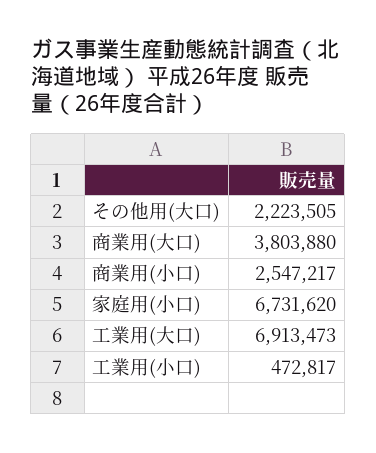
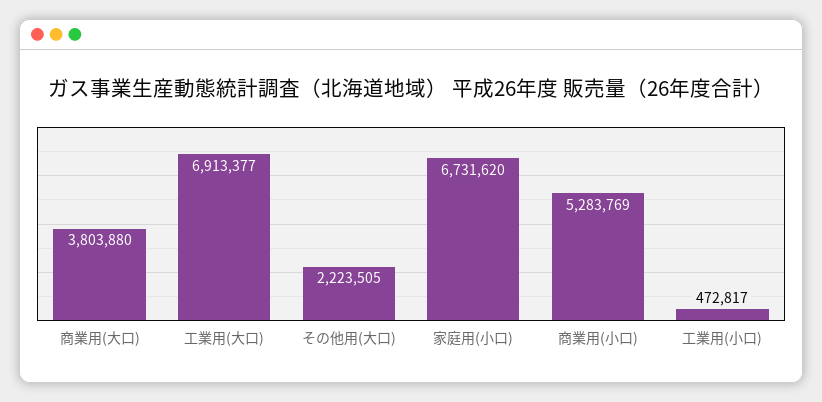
  {
    "その他用(大口)": 2223505,
    "商業用(大口)": 3803880,
-   "商業用(小口)": 2547217,
+   "商業用(小口)": 5283769,
    "家庭用(小口)": 6731620,
-   "工業用(大口)": 6913473,
+   "工業用(大口)": 6913377,
    "工業用(小口)": 472817
  }

